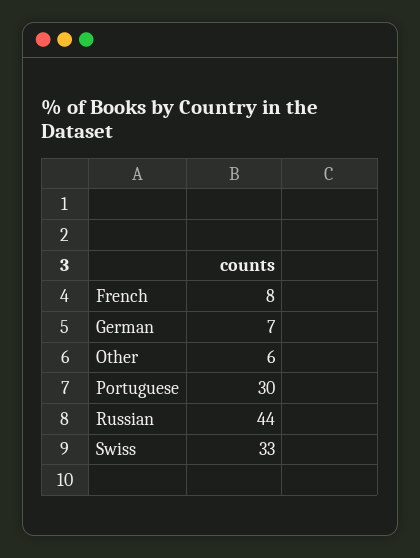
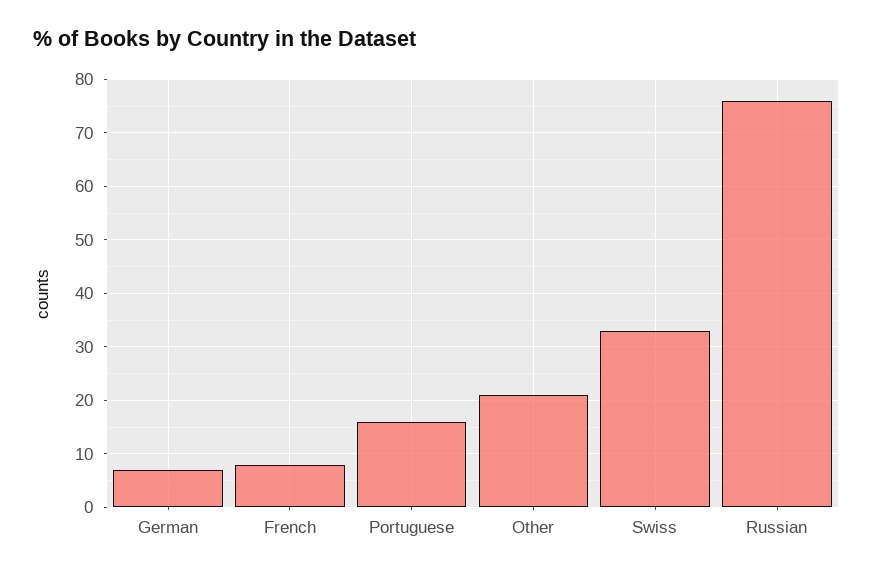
  {
    "French": 8,
    "German": 7,
-   "Other": 6,
+   "Other": 20,
-   "Portuguese": 30,
+   "Portuguese": 15,
-   "Russian": 44,
+   "Russian": 75,
    "Swiss": 33
  }

